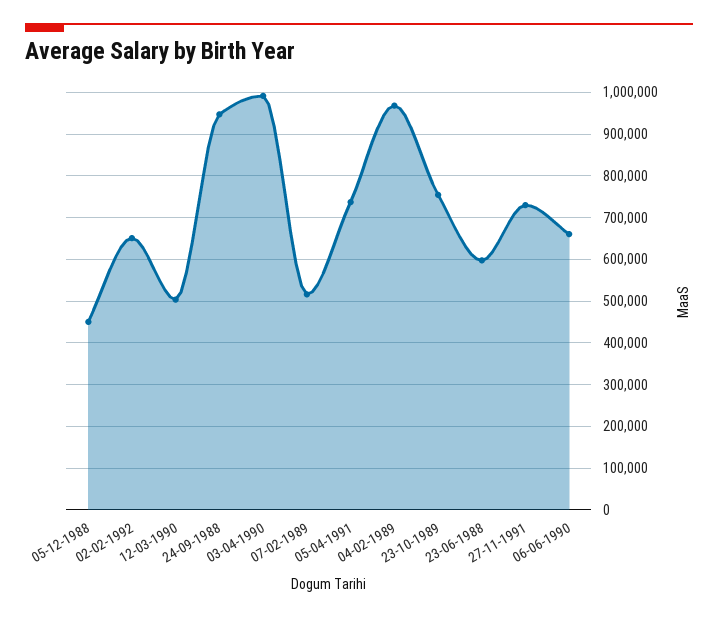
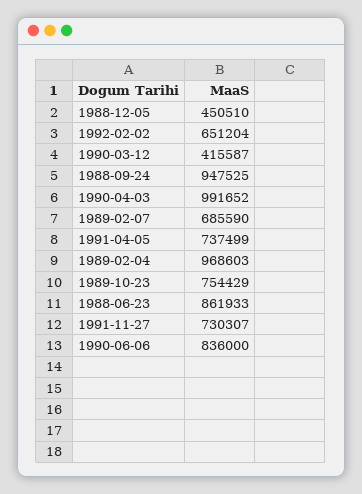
  {
    "05-12-1988": 450510,
    "02-02-1992": 651204,
-   "12-03-1990": 500000,
+   "12-03-1990": 415587,
    "24-09-1988": 947525,
    "03-04-1990": 991652,
-   "07-02-1989": 520000,
+   "07-02-1989": 685590,
    "05-04-1991": 737499,
    "04-02-1989": 968603,
    "23-10-1989": 754429,
-   "23-06-1988": 600000,
+   "23-06-1988": 861933,
    "27-11-1991": 730307,
-   "06-06-1990": 660000
+   "06-06-1990": 836000
  }

